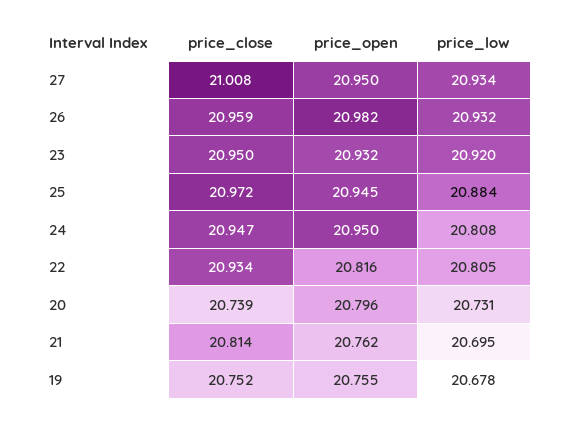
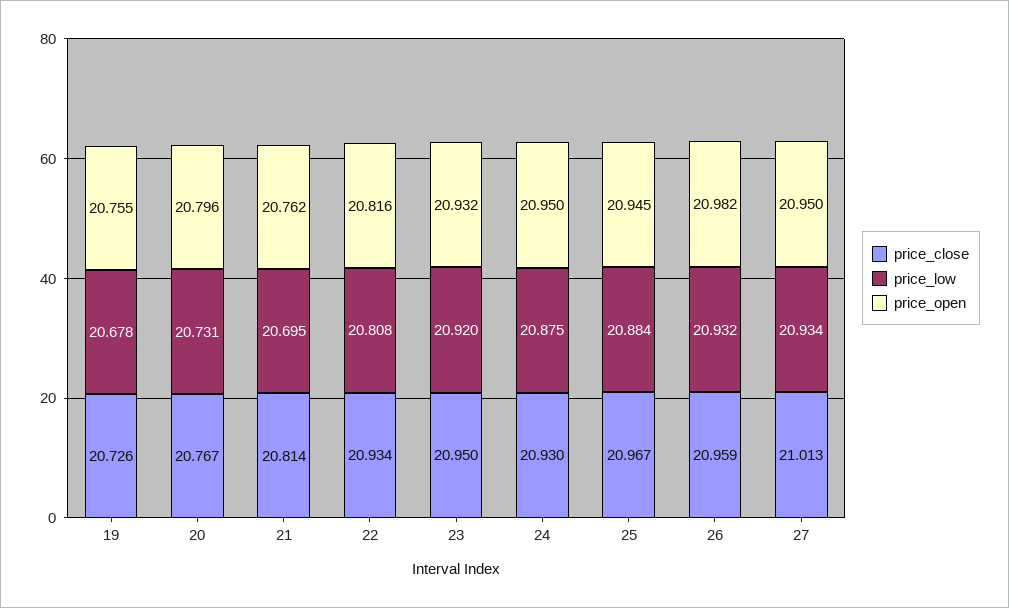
  {
    "price_close": {
-     "27": 21.008,
+     "27": 21.013,
      "26": 20.959,
      "23": 20.95,
-     "25": 20.972,
+     "25": 20.967,
-     "24": 20.947,
+     "24": 20.93,
      "22": 20.934,
-     "20": 20.739,
+     "20": 20.767,
      "21": 20.814,
-     "19": 20.752
+     "19": 20.726
    },
    "price_open": {
      "27": 20.95,
      "26": 20.982,
      "23": 20.932,
      "25": 20.945,
      "24": 20.95,
      "22": 20.816,
      "20": 20.796,
      "21": 20.762,
      "19": 20.755
    },
    "price_low": {
      "27": 20.934,
      "26": 20.932,
      "23": 20.92,
      "25": 20.884,
-     "24": 20.808,
+     "24": 20.875,
-     "22": 20.805,
+     "22": 20.808,
      "20": 20.731,
      "21": 20.695,
      "19": 20.678
    }
  }

